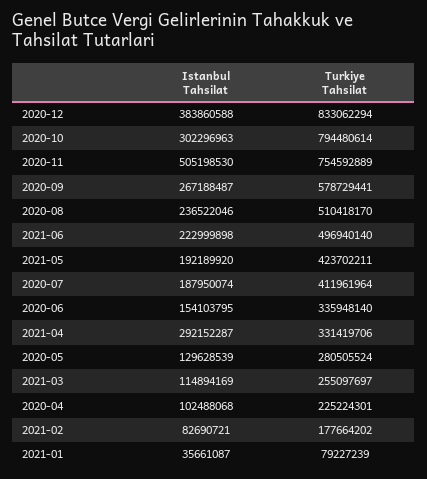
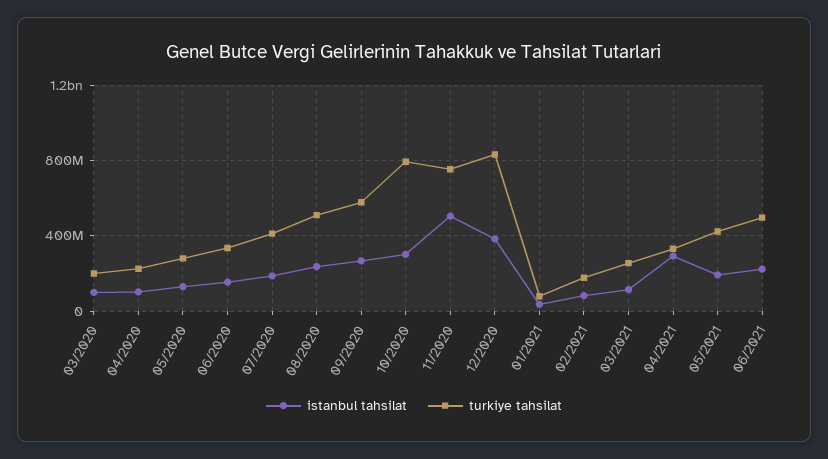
  {
    "Istanbul Tahsilat": {
      "2020-12": 383860588,
      "2020-10": 302296963,
      "2020-11": 505198530,
      "2020-09": 267188487,
      "2020-08": 236522046,
      "2021-06": 222999898,
      "2021-05": 192189920,
      "2020-07": 187950074,
      "2020-06": 154103795,
      "2021-04": 292152287,
      "2020-05": 129628539,
      "2021-03": 114894169,
      "2020-04": 102488068,
      "2021-02": 82690721,
-     "2021-01": 35661087
+     "2021-01": 35661087,
+     "03/2020": 100000000
    },
    "Turkiye Tahsilat": {
      "2020-12": 833062294,
      "2020-10": 794480614,
      "2020-11": 754592889,
      "2020-09": 578729441,
      "2020-08": 510418170,
      "2021-06": 496940140,
      "2021-05": 423702211,
      "2020-07": 411961964,
      "2020-06": 335948140,
      "2021-04": 331419706,
      "2020-05": 280505524,
      "2021-03": 255097697,
      "2020-04": 225224301,
      "2021-02": 177664202,
-     "2021-01": 79227239
+     "2021-01": 79227239,
+     "03/2020": 200000000
    }
  }

